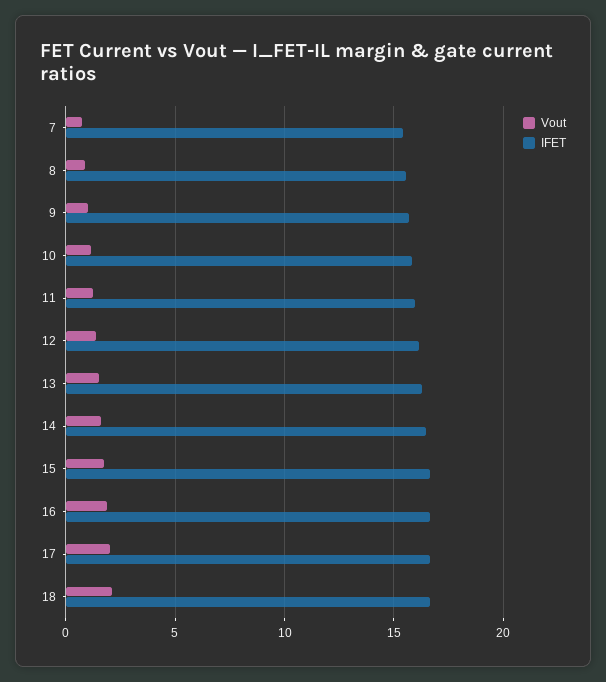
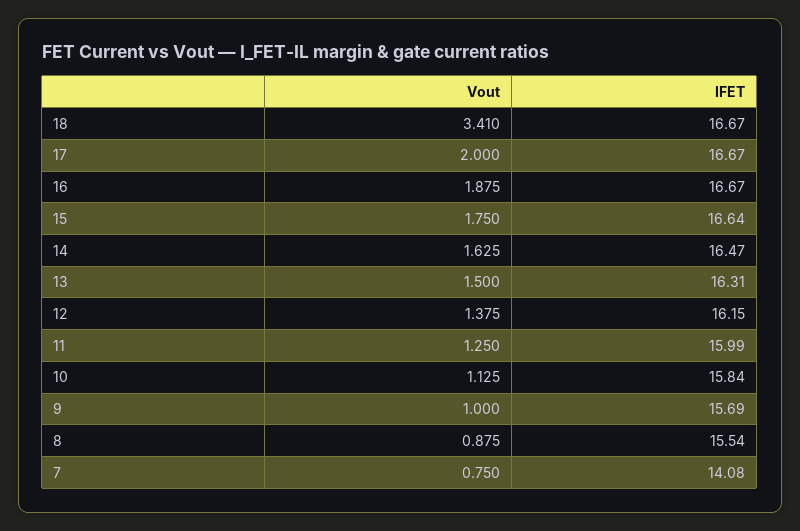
  {
    "Vout": {
      "7": 0.75,
      "8": 0.875,
      "9": 1,
      "10": 1.125,
      "11": 1.25,
      "12": 1.375,
      "13": 1.5,
      "14": 1.625,
      "15": 1.75,
      "16": 1.875,
      "17": 2,
-     "18": 2
+     "18": 3.41
    },
    "IFET": {
-     "7": 15.5,
+     "7": 14.08,
      "8": 15.54,
      "9": 15.69,
      "10": 15.84,
      "11": 15.99,
      "12": 16.15,
      "13": 16.31,
      "14": 16.47,
      "15": 16.64,
      "16": 16.67,
      "17": 16.67,
      "18": 16.67
    }
  }

